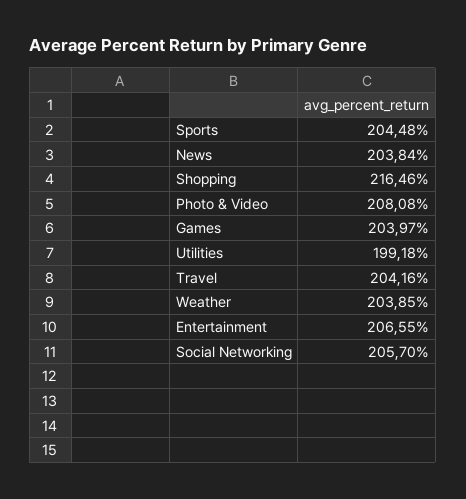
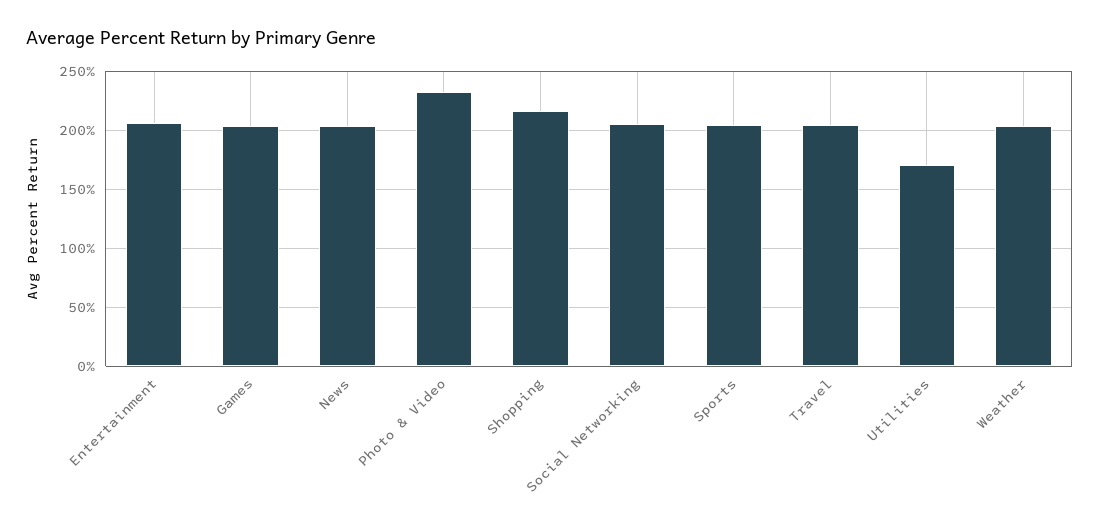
  {
    "Sports": 204.48,
    "News": 203.84,
    "Shopping": 216.46,
-   "Photo & Video": 208.08,
+   "Photo & Video": 230,
    "Games": 203.97,
-   "Utilities": 199.18,
+   "Utilities": 170,
    "Travel": 204.16,
    "Weather": 203.85,
    "Entertainment": 206.55,
    "Social Networking": 205.7
  }

